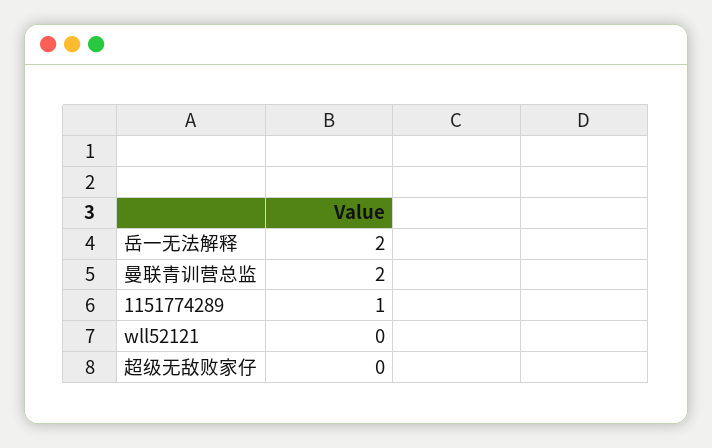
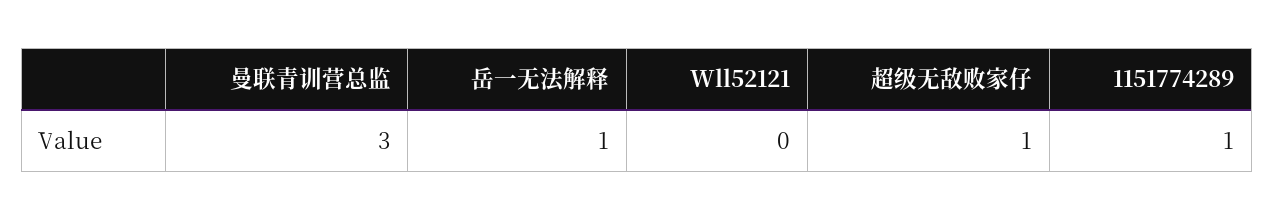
  {
-   "岳一无法解释": 2,
+   "岳一无法解释": 1,
-   "曼联青训营总监": 2,
+   "曼联青训营总监": 3,
    "1151774289": 1,
    "wll52121": 0,
-   "超级无敌败家仔": 0
+   "超级无敌败家仔": 1
  }

